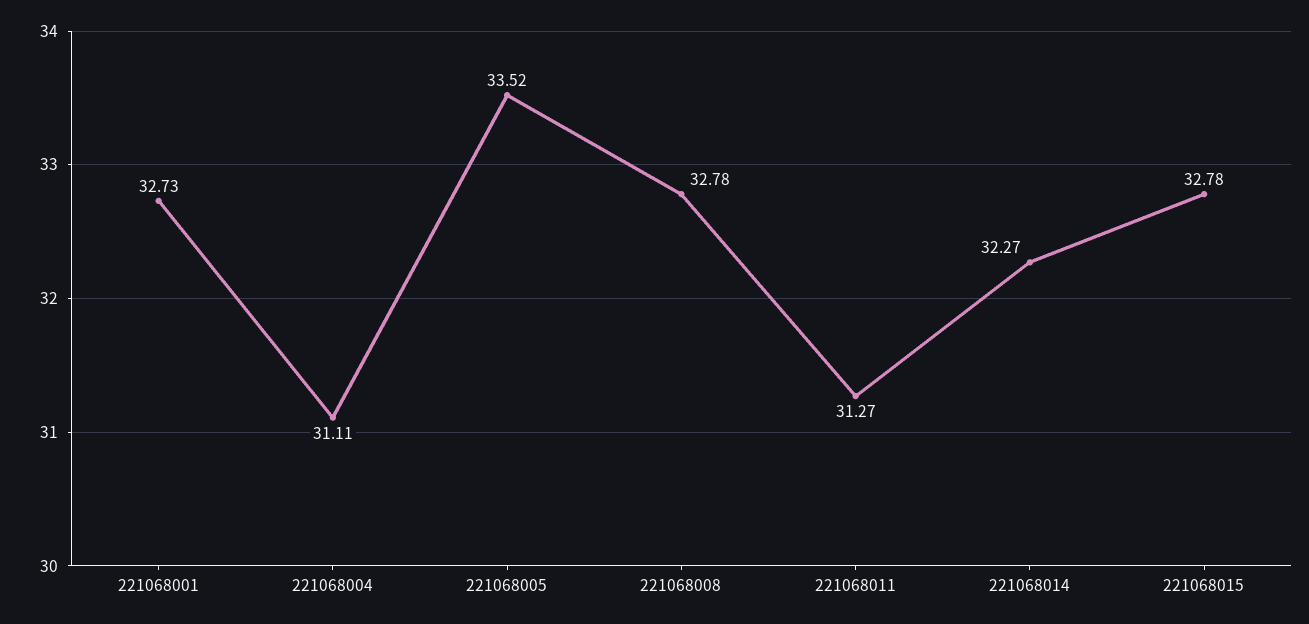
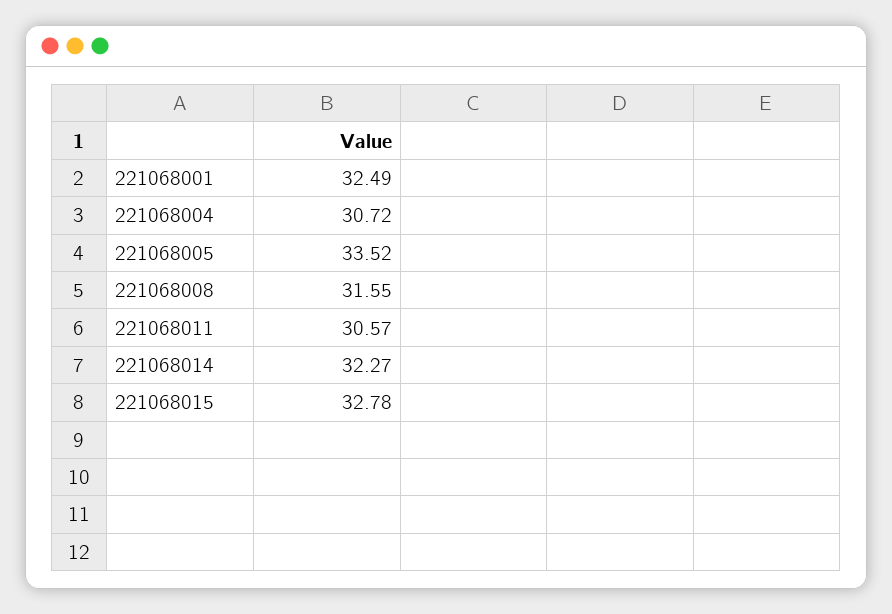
  {
-   "221068001": 32.73,
+   "221068001": 32.49,
-   "221068004": 31.11,
+   "221068004": 30.72,
    "221068005": 33.52,
-   "221068008": 32.78,
+   "221068008": 31.55,
-   "221068011": 31.27,
+   "221068011": 30.57,
    "221068014": 32.27,
    "221068015": 32.78
  }

